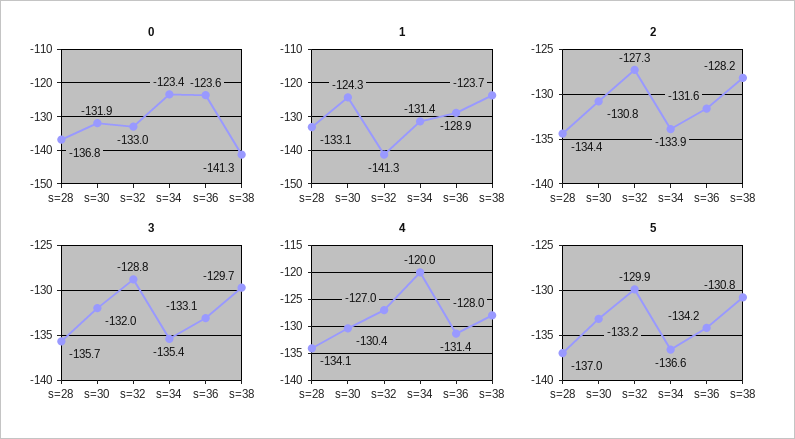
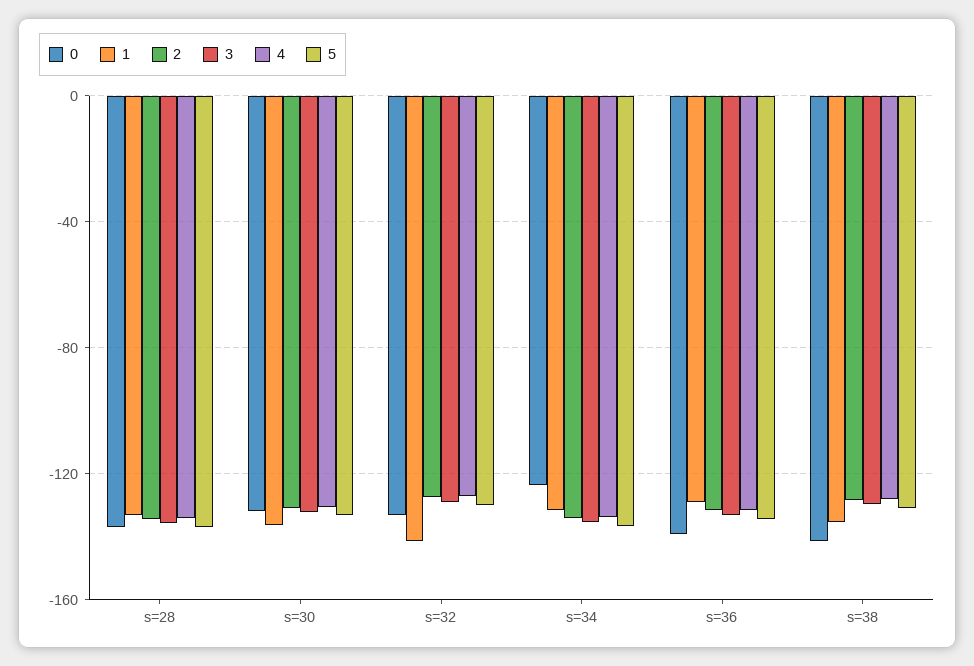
  {
    "0": {
      "s=28": -136.8,
      "s=30": -131.9,
      "s=32": -133,
      "s=34": -123.4,
-     "s=36": -123.6,
+     "s=36": -140,
      "s=38": -141.3
    },
    "1": {
      "s=28": -133.1,
-     "s=30": -124.3,
+     "s=30": -135,
      "s=32": -141.3,
      "s=34": -131.4,
      "s=36": -128.9,
-     "s=38": -123.7
+     "s=38": -135
    },
    "2": {
      "s=28": -134.4,
      "s=30": -130.8,
      "s=32": -127.3,
      "s=34": -133.9,
      "s=36": -131.6,
      "s=38": -128.2
    },
    "3": {
      "s=28": -135.7,
      "s=30": -132,
      "s=32": -128.8,
      "s=34": -135.4,
      "s=36": -133.1,
      "s=38": -129.7
    },
    "4": {
      "s=28": -134.1,
      "s=30": -130.4,
      "s=32": -127,
-     "s=34": -120,
+     "s=34": -135,
      "s=36": -131.4,
      "s=38": -128
    },
    "5": {
      "s=28": -137,
      "s=30": -133.2,
      "s=32": -129.9,
      "s=34": -136.6,
      "s=36": -134.2,
      "s=38": -130.8
    }
  }

